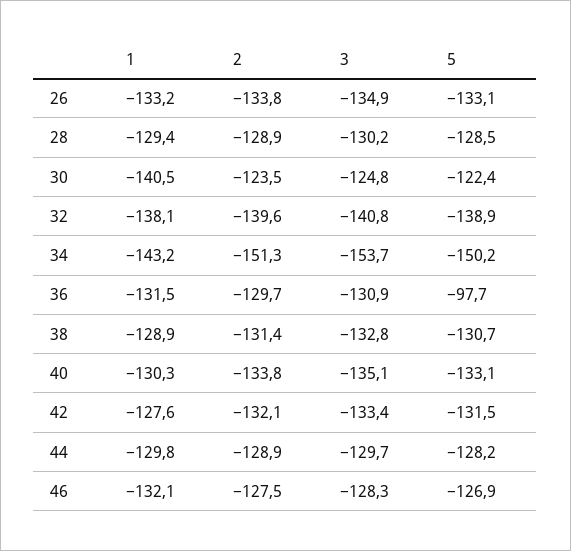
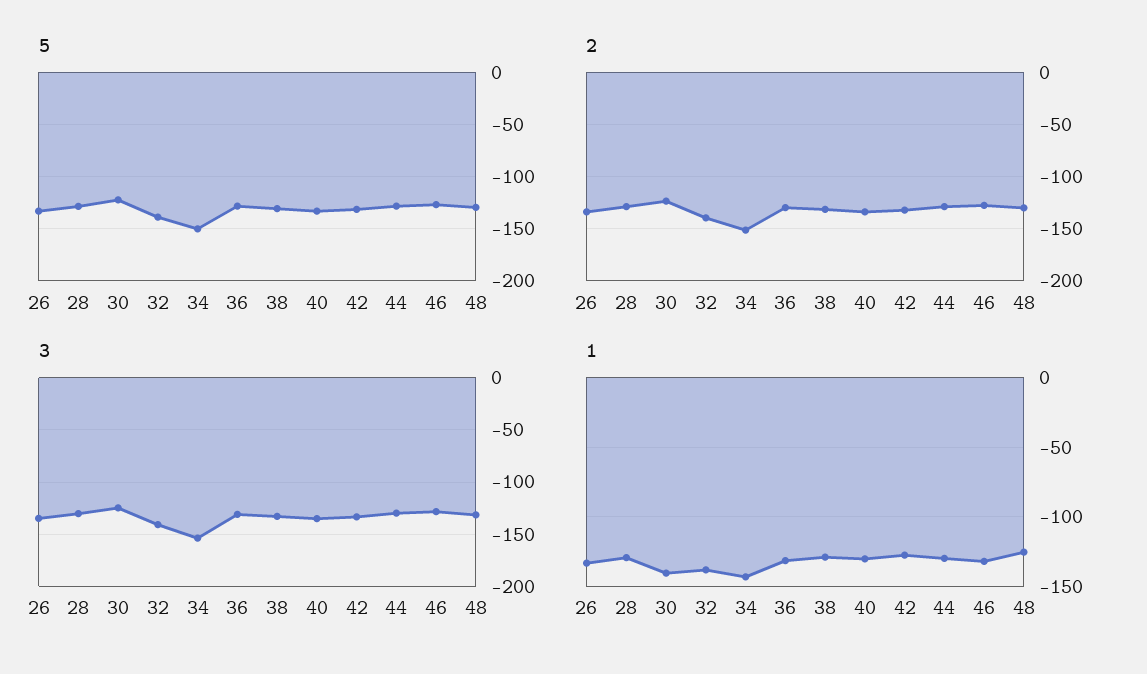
  {
    "1": {
      "26": -133.2,
      "28": -129.4,
      "30": -140.5,
      "32": -138.1,
      "34": -143.2,
      "36": -131.5,
      "38": -128.9,
      "40": -130.3,
      "42": -127.6,
      "44": -129.8,
-     "46": -132.1
+     "46": -132.1,
+     "48": -125
    },
    "2": {
      "26": -133.8,
      "28": -128.9,
      "30": -123.5,
      "32": -139.6,
      "34": -151.3,
      "36": -129.7,
      "38": -131.4,
      "40": -133.8,
      "42": -132.1,
      "44": -128.9,
-     "46": -127.5
+     "46": -127.5,
+     "48": -130
    },
    "3": {
      "26": -134.9,
      "28": -130.2,
      "30": -124.8,
      "32": -140.8,
      "34": -153.7,
      "36": -130.9,
      "38": -132.8,
      "40": -135.1,
      "42": -133.4,
      "44": -129.7,
-     "46": -128.3
+     "46": -128.3,
+     "48": -130
    },
    "5": {
      "26": -133.1,
      "28": -128.5,
      "30": -122.4,
      "32": -138.9,
      "34": -150.2,
-     "36": -97.7,
+     "36": -130,
      "38": -130.7,
      "40": -133.1,
      "42": -131.5,
      "44": -128.2,
-     "46": -126.9
+     "46": -126.9,
+     "48": -130
    }
  }

